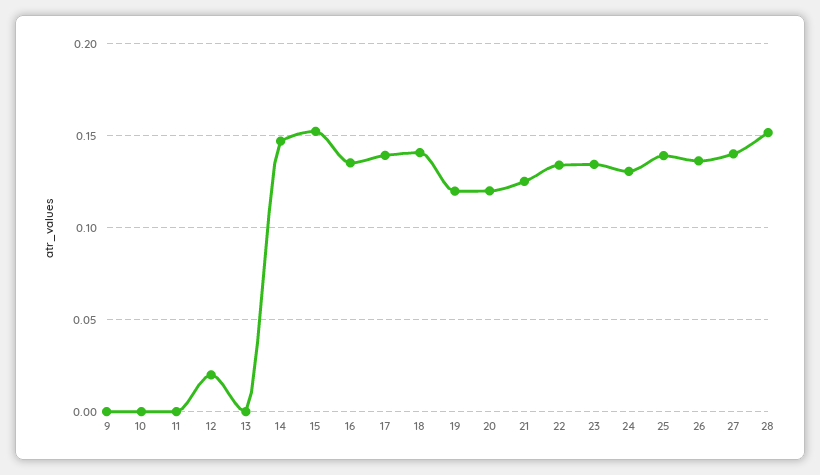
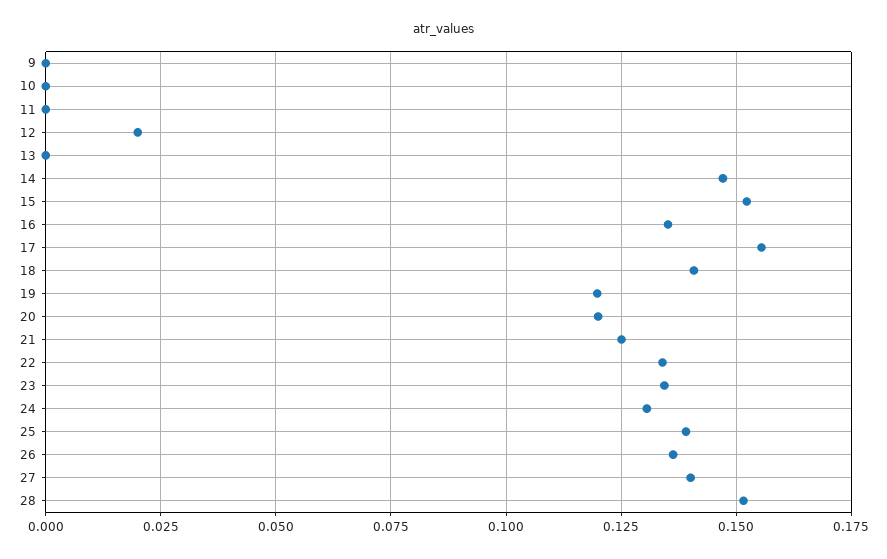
  {
    "9": 0,
    "10": 0,
    "11": 0,
    "12": 0.02,
    "13": 0,
    "14": 0.1475,
    "15": 0.1525,
    "16": 0.135,
-   "17": 0.14,
+   "17": 0.155,
    "18": 0.14,
    "19": 0.12,
    "20": 0.12,
    "21": 0.125,
    "22": 0.135,
    "23": 0.135,
    "24": 0.13,
    "25": 0.14,
    "26": 0.1375,
    "27": 0.14,
    "28": 0.1525
  }

